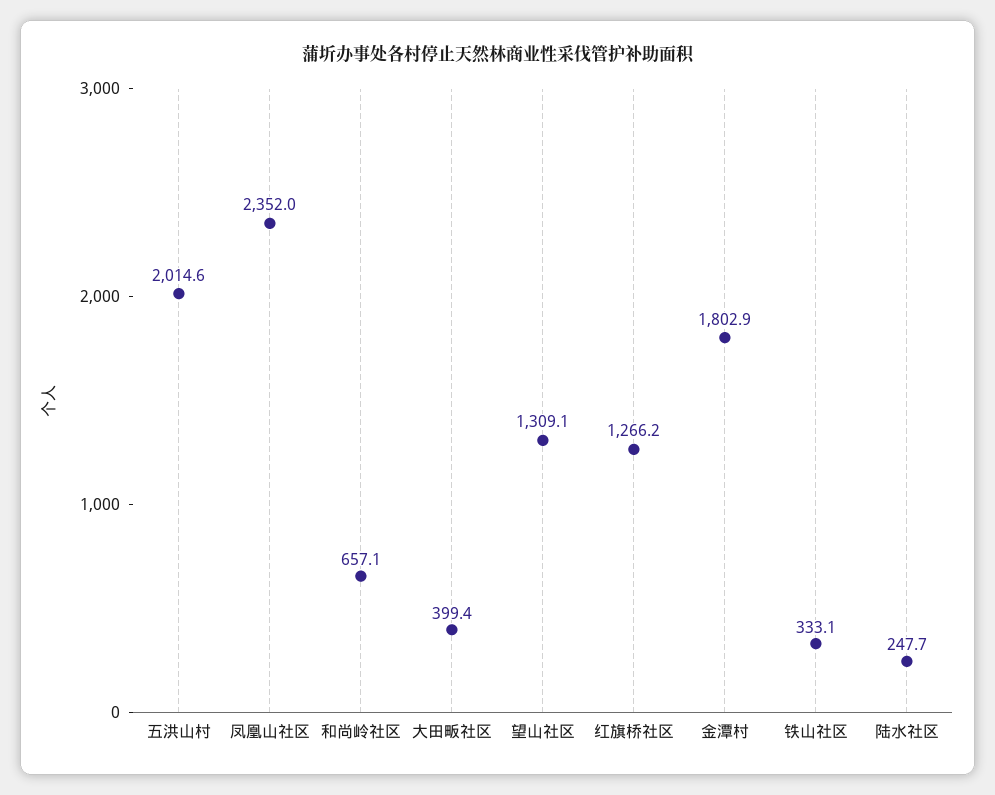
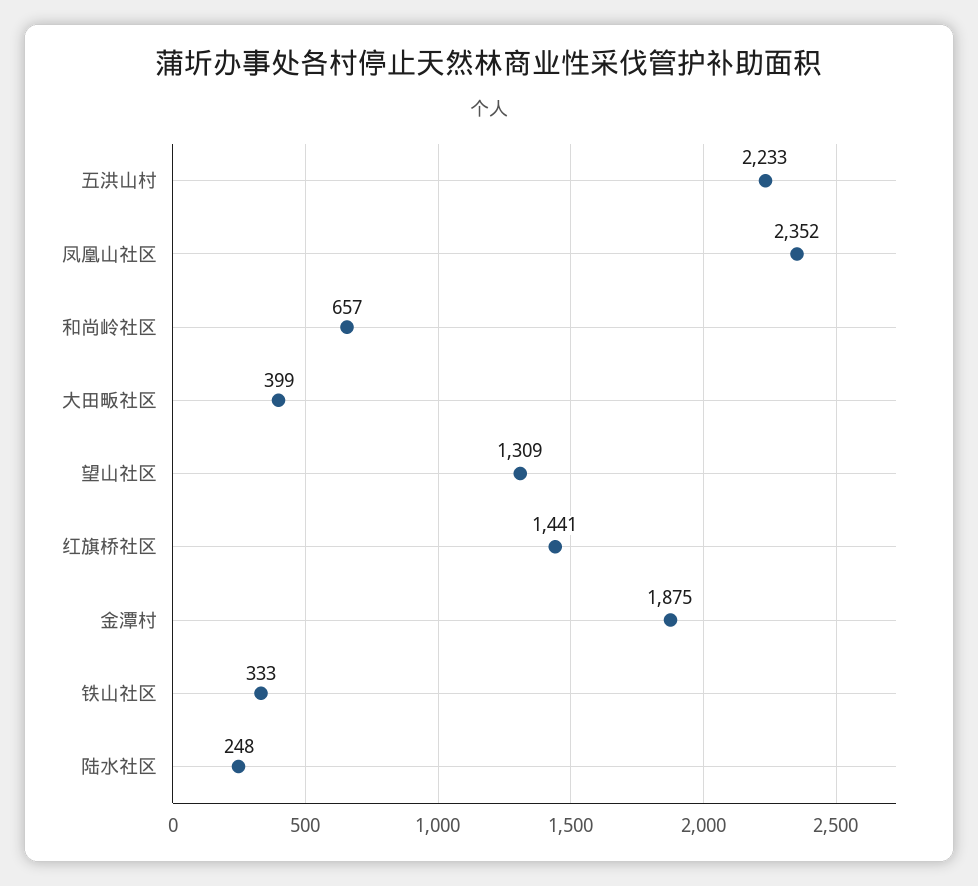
  {
-   "五洪山村": 2014.6,
+   "五洪山村": 2233,
    "凤凰山社区": 2352,
    "和尚岭社区": 657.1,
    "大田畈社区": 399.4,
    "望山社区": 1309.1,
-   "红旗桥社区": 1266.2,
+   "红旗桥社区": 1441,
-   "金潭村": 1802.9,
+   "金潭村": 1875,
    "铁山社区": 333.1,
    "陆水社区": 247.7
  }

